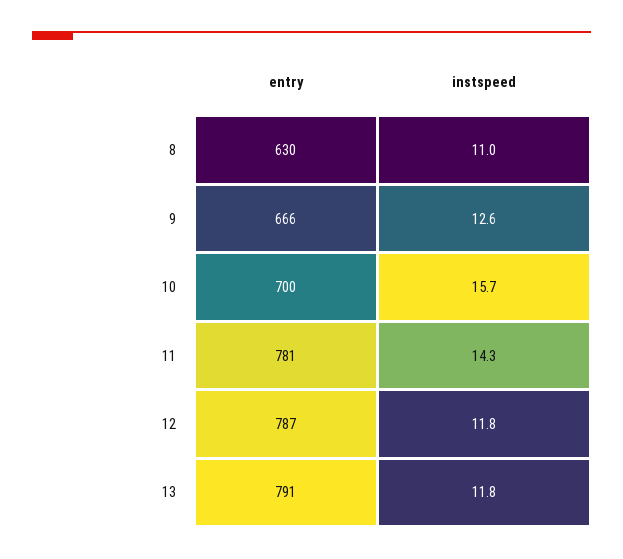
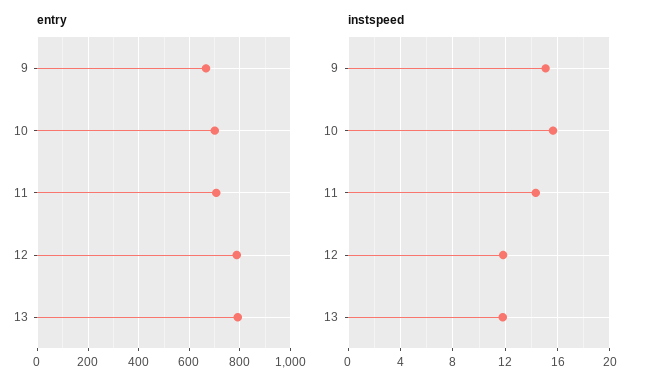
  {
    "entry": {
-     "8": 630,
      "9": 666,
      "10": 700,
-     "11": 781,
+     "11": 700,
      "12": 787,
      "13": 791
    },
    "instspeed": {
-     "8": 11,
-     "9": 12.6,
+     "9": 15,
      "10": 15.7,
      "11": 14.3,
      "12": 11.8,
      "13": 11.8
    }
  }

